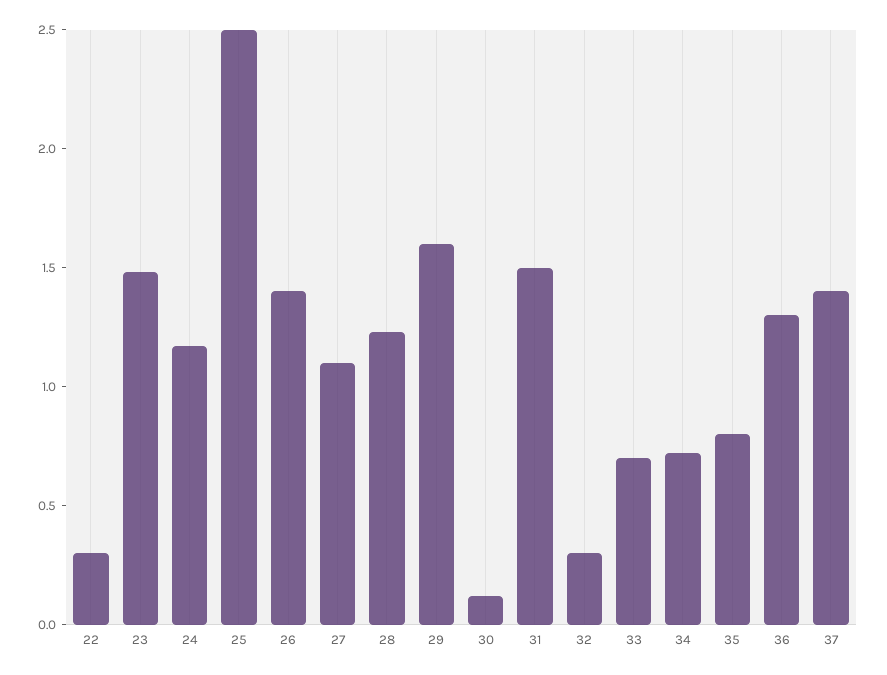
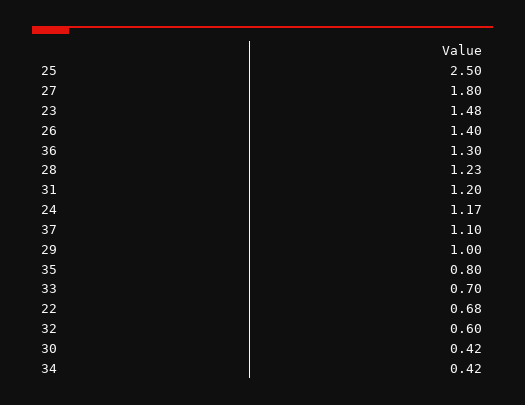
  {
-   "22": 0.3,
+   "22": 0.68,
    "23": 1.48,
    "24": 1.17,
    "25": 2.5,
    "26": 1.4,
-   "27": 1.1,
+   "27": 1.8,
    "28": 1.23,
-   "29": 1.6,
+   "29": 1,
-   "30": 0.1,
+   "30": 0.42,
-   "31": 1.5,
+   "31": 1.2,
-   "32": 0.3,
+   "32": 0.6,
    "33": 0.7,
-   "34": 0.7,
+   "34": 0.42,
    "35": 0.8,
    "36": 1.3,
-   "37": 1.4
+   "37": 1.1
  }

